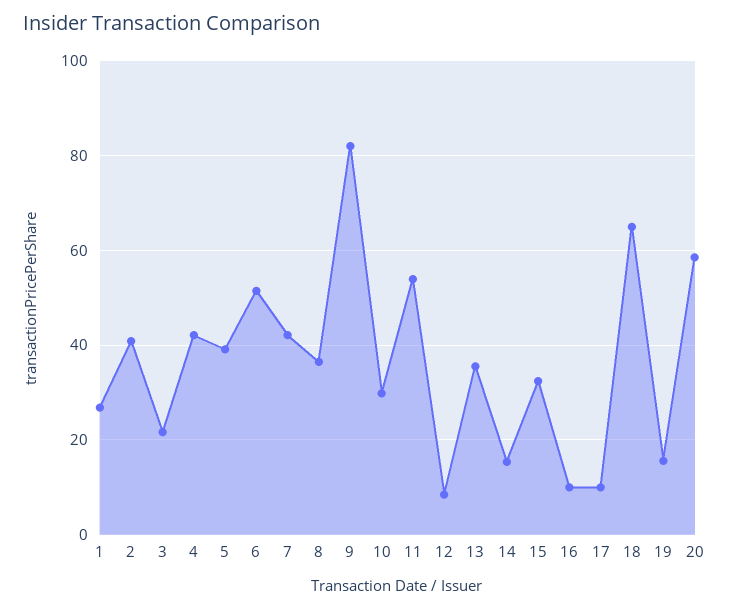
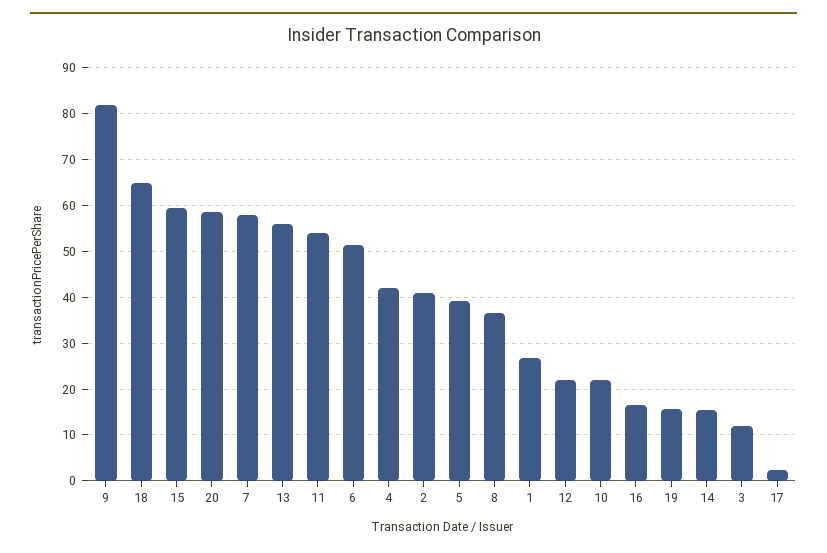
  {
    "1": 26,
    "2": 40,
-   "3": 22,
+   "3": 12,
    "4": 42,
    "5": 40,
    "6": 52,
-   "7": 42,
+   "7": 58,
    "8": 36,
    "9": 82,
-   "10": 30,
+   "10": 22,
    "11": 54,
-   "12": 8,
+   "12": 22,
-   "13": 36,
+   "13": 56,
    "14": 16,
-   "15": 32,
+   "15": 60,
-   "16": 10,
+   "16": 16,
-   "17": 10,
+   "17": 2,
    "18": 64,
    "19": 16,
    "20": 58
  }

